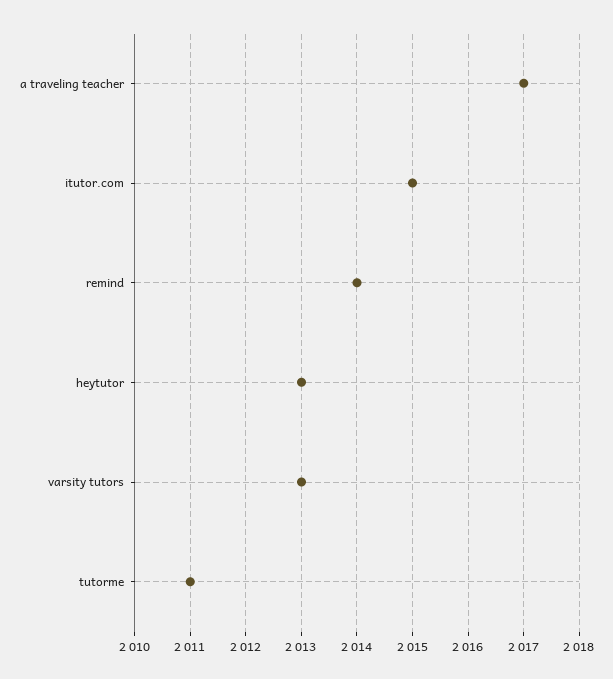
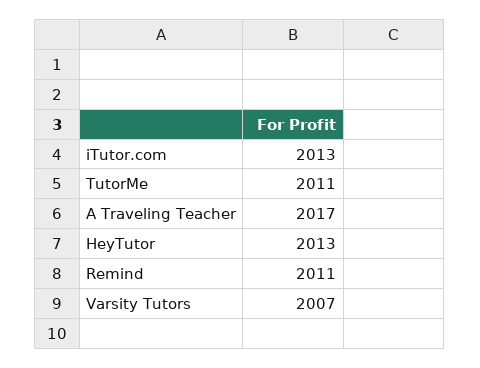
  {
    "a traveling teacher": 2017,
-   "itutor.com": 2015,
+   "itutor.com": 2013,
-   "remind": 2014,
+   "remind": 2011,
    "heytutor": 2013,
-   "varsity tutors": 2013,
+   "varsity tutors": 2007,
    "tutorme": 2011
  }

